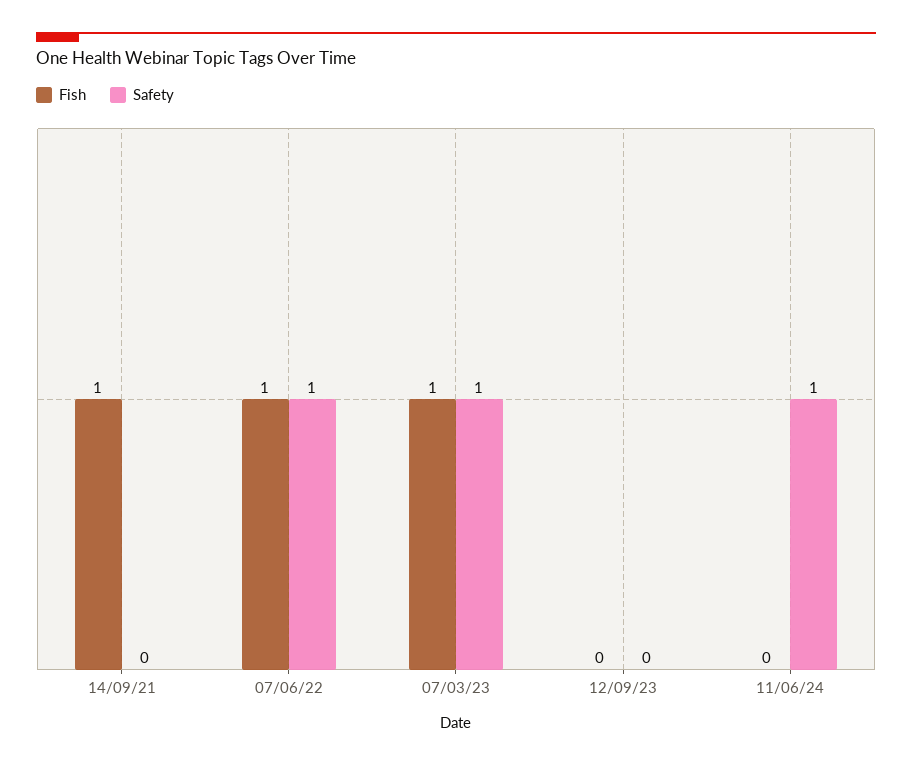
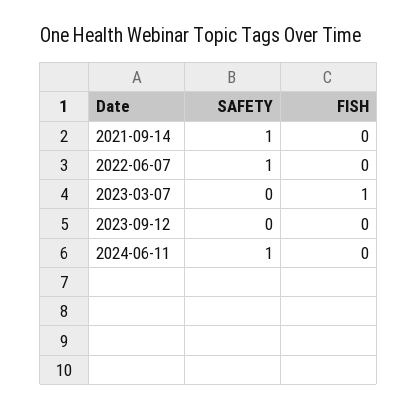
  {
    "Fish": {
-     "14/09/21": 1,
+     "14/09/21": 0,
-     "07/06/22": 1,
+     "07/06/22": 0,
      "07/03/23": 1,
      "12/09/23": 0,
      "11/06/24": 0
    },
    "Safety": {
-     "14/09/21": 0,
+     "14/09/21": 1,
      "07/06/22": 1,
-     "07/03/23": 1,
+     "07/03/23": 0,
      "12/09/23": 0,
      "11/06/24": 1
    }
  }

